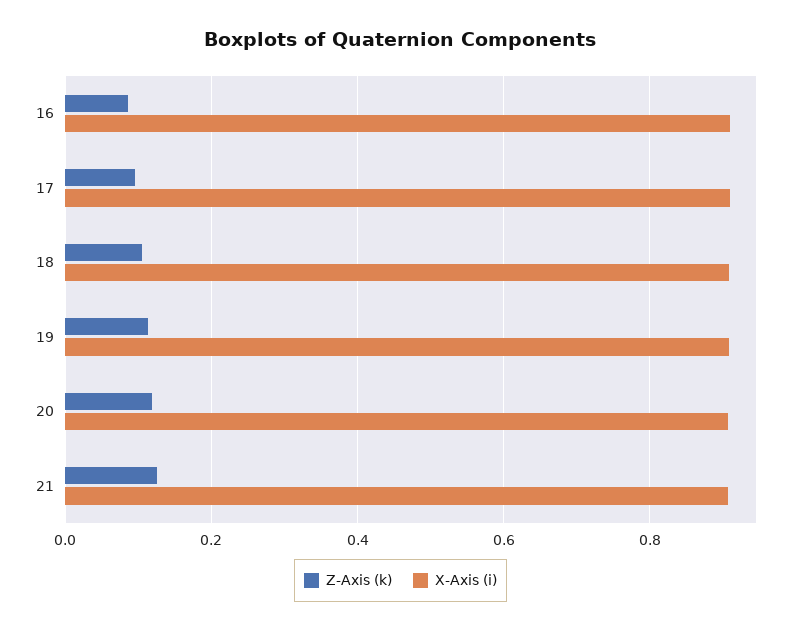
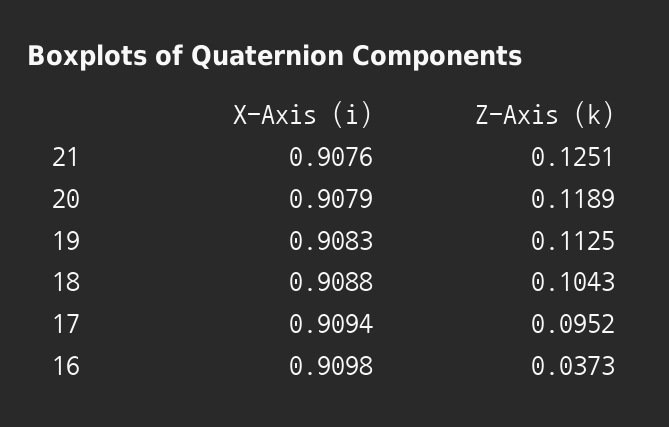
  {
    "Z-Axis (k)": {
-     "16": 0.08,
+     "16": 0.0373,
      "17": 0.0952,
      "18": 0.1043,
      "19": 0.1125,
      "20": 0.1189,
      "21": 0.1251
    },
    "X-Axis (i)": {
      "16": 0.9098,
      "17": 0.9094,
      "18": 0.9088,
      "19": 0.9083,
      "20": 0.9079,
      "21": 0.9076
    }
  }

